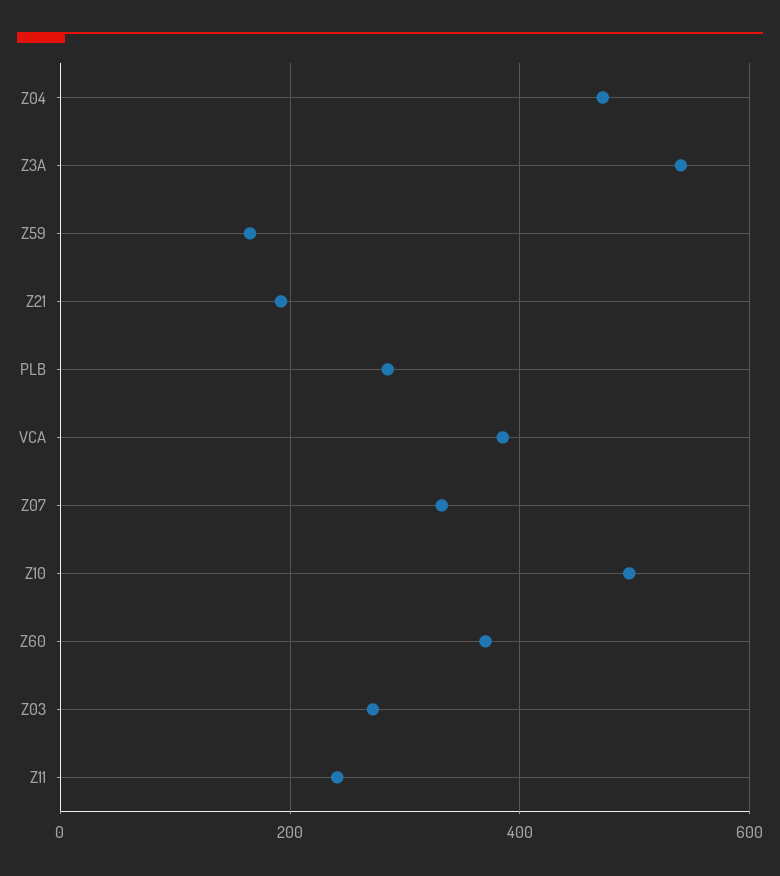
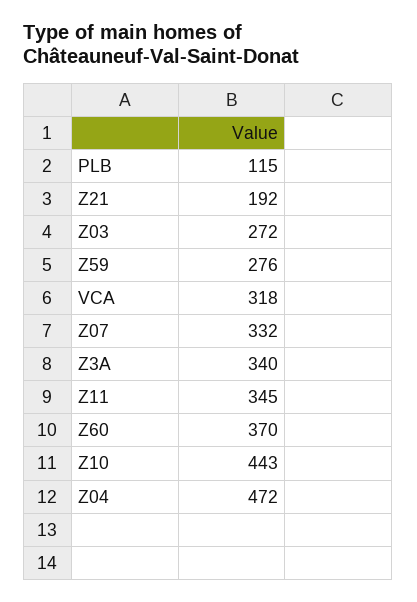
  {
    "Z04": 472,
-   "Z3A": 540,
+   "Z3A": 340,
-   "Z59": 160,
+   "Z59": 276,
    "Z21": 192,
-   "PLB": 280,
+   "PLB": 115,
-   "VCA": 380,
+   "VCA": 318,
    "Z07": 332,
-   "Z10": 500,
+   "Z10": 443,
    "Z60": 370,
    "Z03": 272,
-   "Z11": 240
+   "Z11": 345
  }

